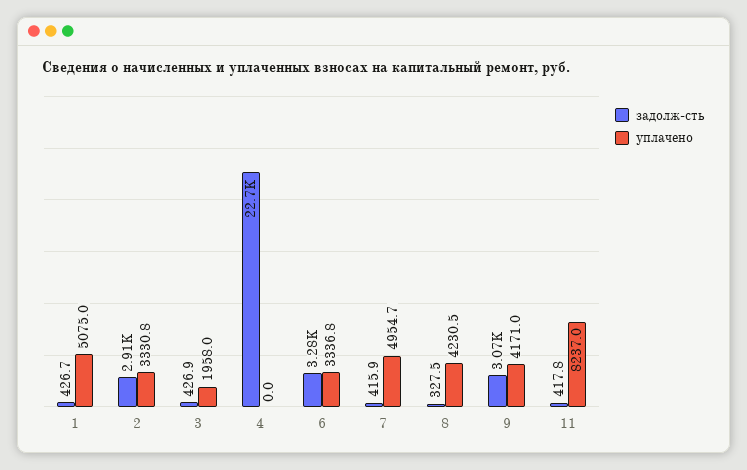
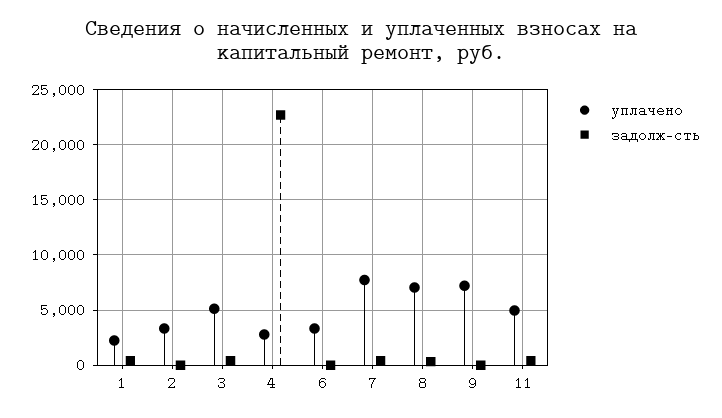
  {
    "задолж-сть": {
      "1": 426.7,
-     "2": 2910,
+     "2": 0,
      "3": 426.9,
      "4": 22700,
-     "6": 3280,
+     "6": 0,
      "7": 415.9,
      "8": 327.5,
-     "9": 3070,
+     "9": 0,
      "11": 417.8
    },
    "уплачено": {
-     "1": 5075,
+     "1": 2000,
      "2": 3330.8,
-     "3": 1958,
+     "3": 5000,
-     "4": 0,
+     "4": 3000,
      "6": 3336.8,
-     "7": 4954.7,
+     "7": 8000,
-     "8": 4230.5,
+     "8": 7000,
-     "9": 4171,
+     "9": 7000,
-     "11": 8237
+     "11": 5000
    }
  }

